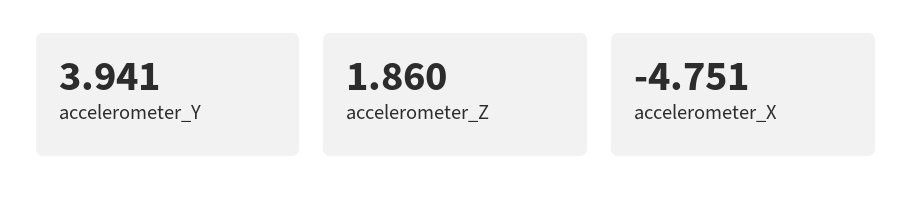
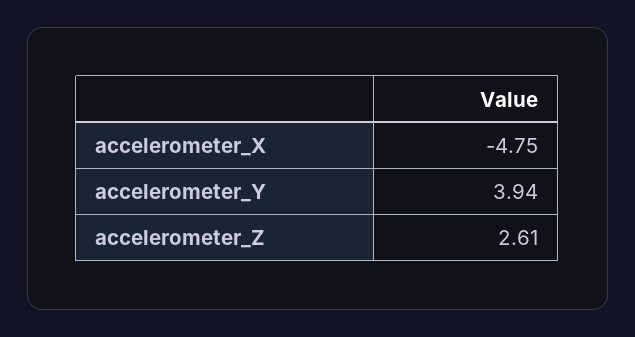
  {
    "accelerometer_Y": 3.941,
-   "accelerometer_Z": 1.86,
+   "accelerometer_Z": 2.61,
    "accelerometer_X": -4.751
  }

